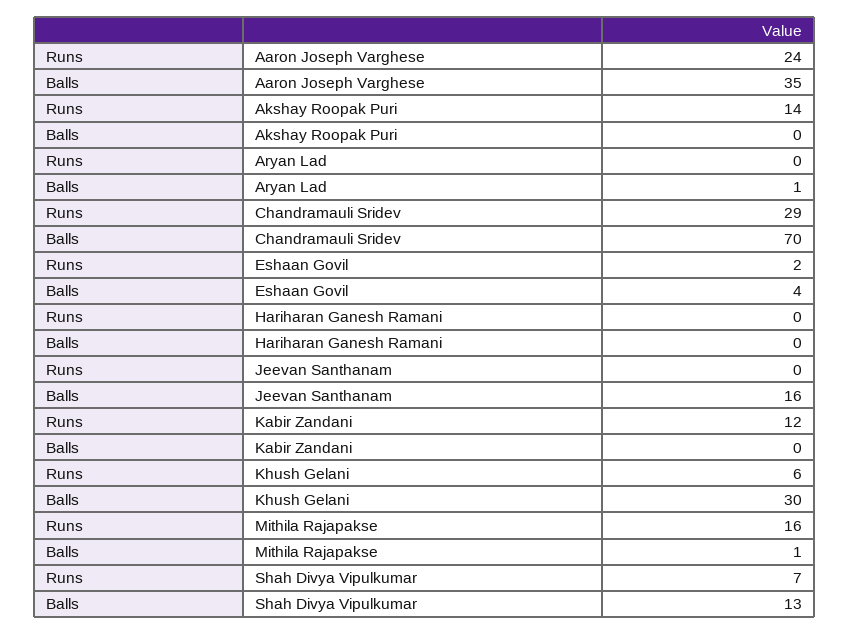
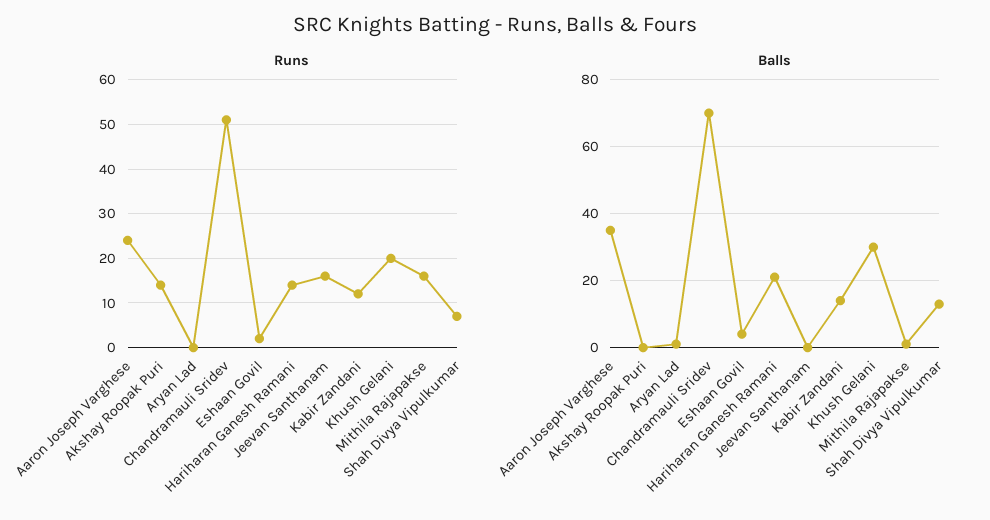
  {
    "Runs": {
      "Aaron Joseph Varghese": 24,
      "Akshay Roopak Puri": 14,
      "Aryan Lad": 0,
-     "Chandramauli Sridev": 29,
+     "Chandramauli Sridev": 50,
      "Eshaan Govil": 2,
-     "Hariharan Ganesh Ramani": 0,
+     "Hariharan Ganesh Ramani": 15,
-     "Jeevan Santhanam": 0,
+     "Jeevan Santhanam": 15,
      "Kabir Zandani": 12,
-     "Khush Gelani": 6,
+     "Khush Gelani": 20,
      "Mithila Rajapakse": 16,
      "Shah Divya Vipulkumar": 7
    },
    "Balls": {
      "Aaron Joseph Varghese": 35,
      "Akshay Roopak Puri": 0,
      "Aryan Lad": 1,
      "Chandramauli Sridev": 70,
      "Eshaan Govil": 4,
-     "Hariharan Ganesh Ramani": 0,
+     "Hariharan Ganesh Ramani": 20,
-     "Jeevan Santhanam": 16,
+     "Jeevan Santhanam": 0,
-     "Kabir Zandani": 0,
+     "Kabir Zandani": 15,
      "Khush Gelani": 30,
      "Mithila Rajapakse": 1,
      "Shah Divya Vipulkumar": 13
    }
  }

